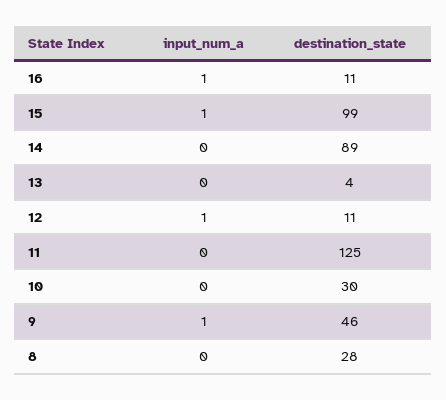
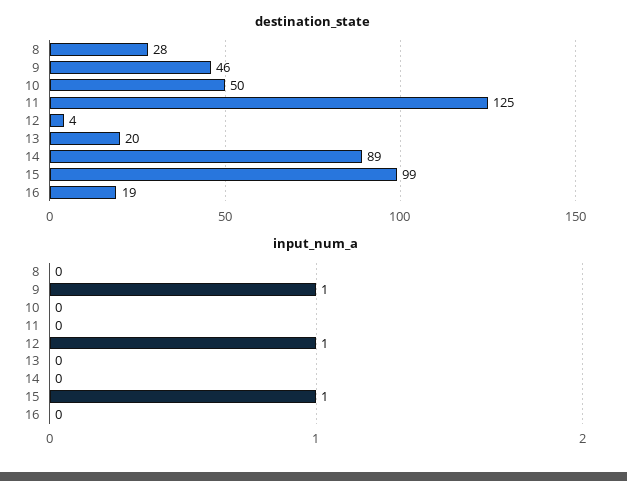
  {
    "input_num_a": {
-     "16": 1,
+     "16": 0,
      "15": 1,
      "14": 0,
      "13": 0,
      "12": 1,
      "11": 0,
      "10": 0,
      "9": 1,
      "8": 0
    },
    "destination_state": {
-     "16": 11,
+     "16": 19,
      "15": 99,
      "14": 89,
-     "13": 4,
+     "13": 20,
-     "12": 11,
+     "12": 4,
      "11": 125,
-     "10": 30,
+     "10": 50,
      "9": 46,
      "8": 28
    }
  }

